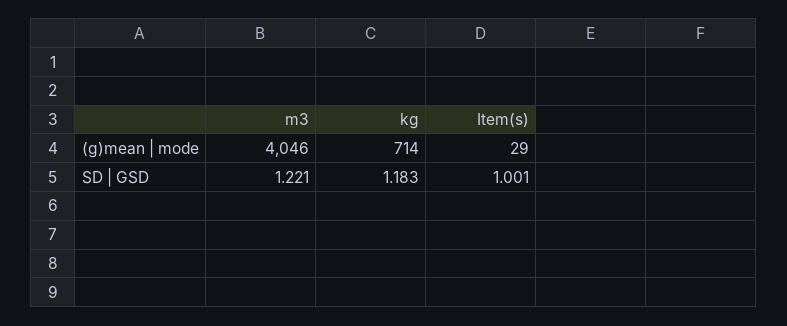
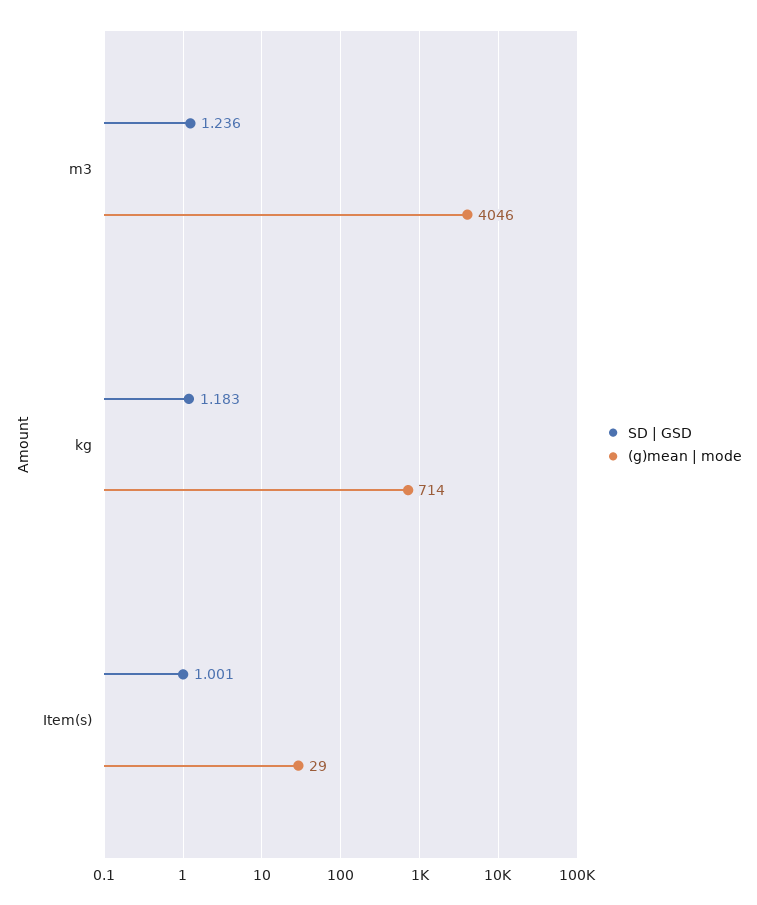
  {
    "(g)mean | mode": {
      "m3": 4046,
      "kg": 714,
      "Item(s)": 29
    },
    "SD | GSD": {
-     "m3": 1.221,
+     "m3": 1.236,
      "kg": 1.183,
      "Item(s)": 1.001
    }
  }

